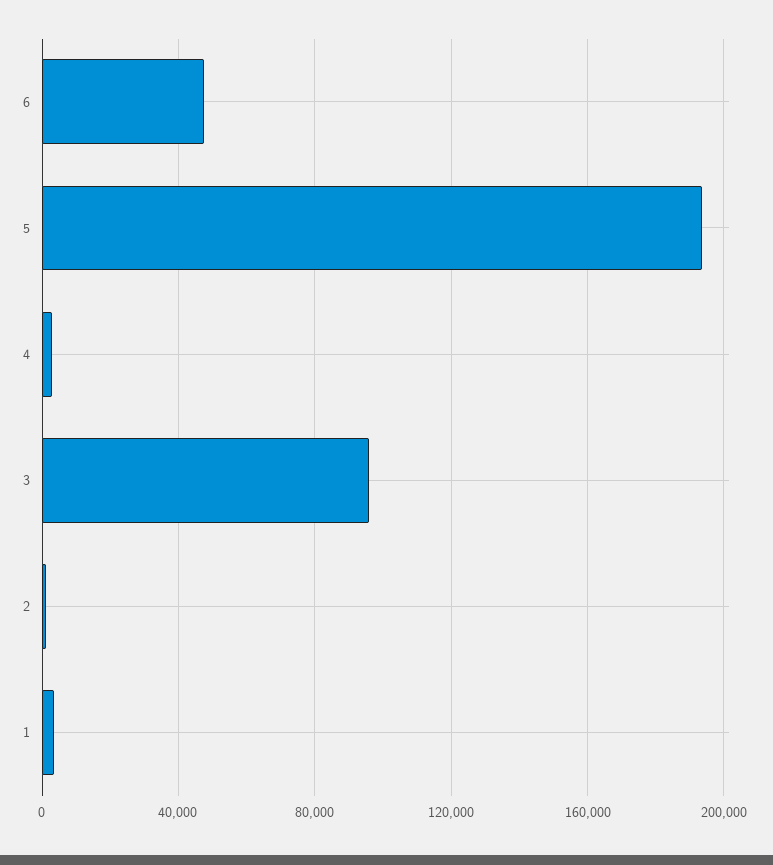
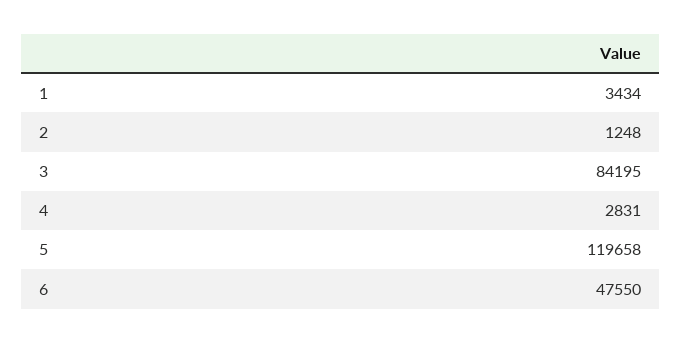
  {
    "6": 47550,
-   "5": 195000,
+   "5": 119658,
    "4": 2831,
-   "3": 95000,
+   "3": 84195,
    "2": 1248,
    "1": 3434
  }

